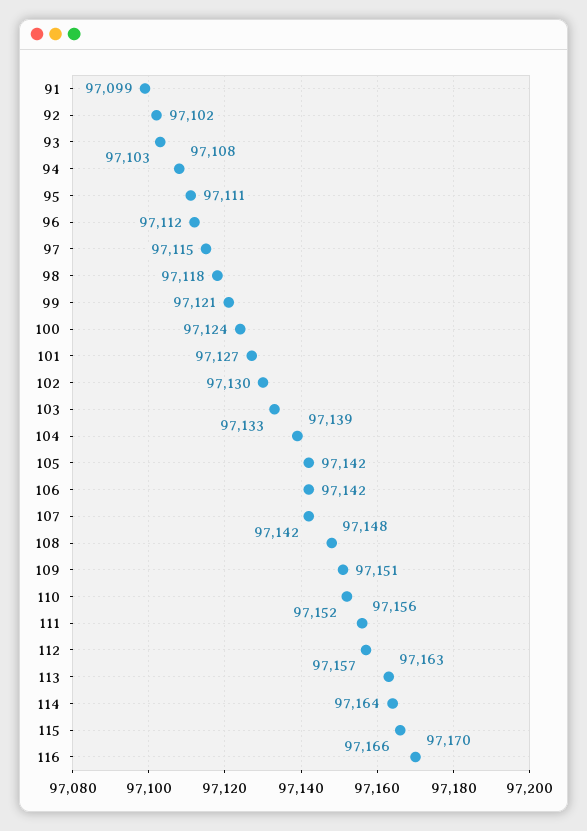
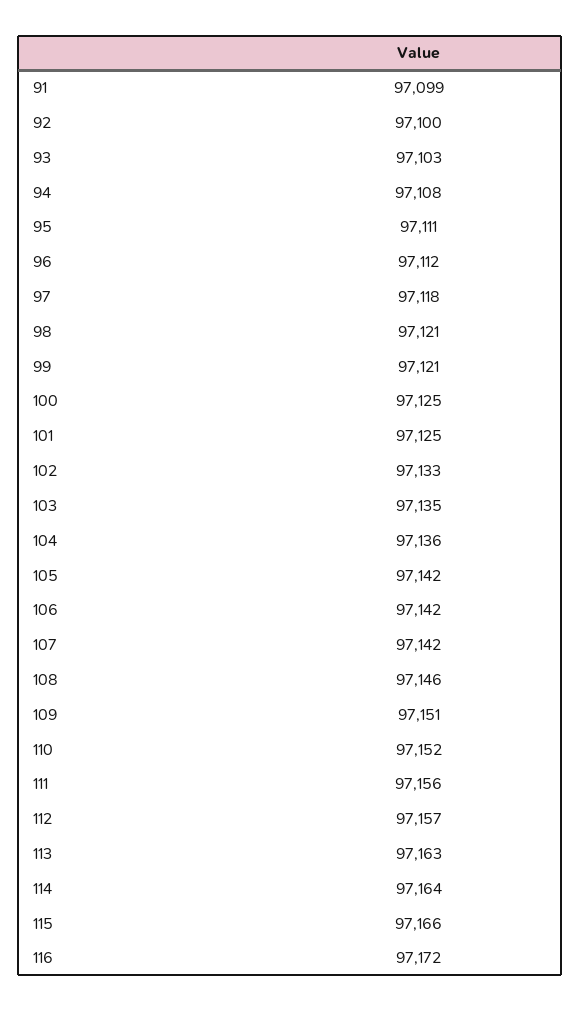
  {
    "91": 97099,
-   "92": 97102,
+   "92": 97100,
    "93": 97103,
    "94": 97108,
    "95": 97111,
    "96": 97112,
-   "97": 97115,
+   "97": 97118,
-   "98": 97118,
+   "98": 97121,
    "99": 97121,
-   "100": 97124,
+   "100": 97125,
-   "101": 97127,
+   "101": 97125,
-   "102": 97130,
+   "102": 97133,
-   "103": 97133,
+   "103": 97135,
-   "104": 97139,
+   "104": 97136,
    "105": 97142,
    "106": 97142,
    "107": 97142,
-   "108": 97148,
+   "108": 97146,
    "109": 97151,
    "110": 97152,
    "111": 97156,
    "112": 97157,
    "113": 97163,
    "114": 97164,
    "115": 97166,
-   "116": 97170
+   "116": 97172
  }

